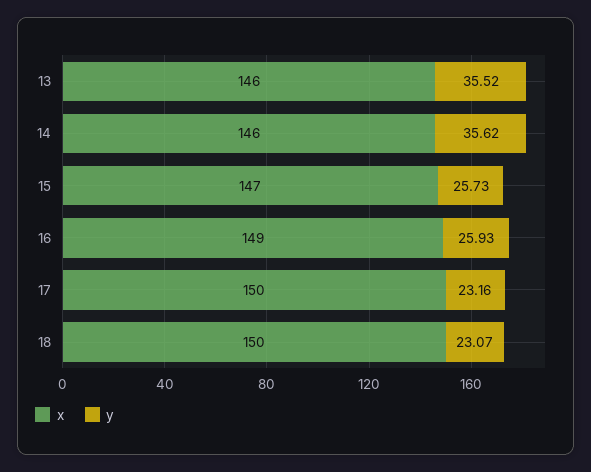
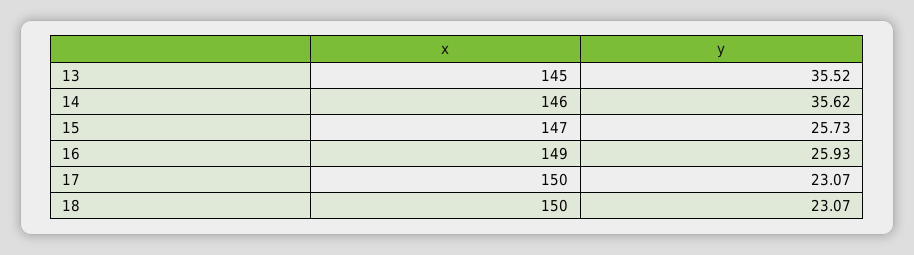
  {
    "x": {
-     "13": 146,
+     "13": 145,
      "14": 146,
      "15": 147,
      "16": 149,
      "17": 150,
      "18": 150
    },
    "y": {
      "13": 35.52,
      "14": 35.62,
      "15": 25.73,
      "16": 25.93,
-     "17": 23.16,
+     "17": 23.07,
      "18": 23.07
    }
  }

